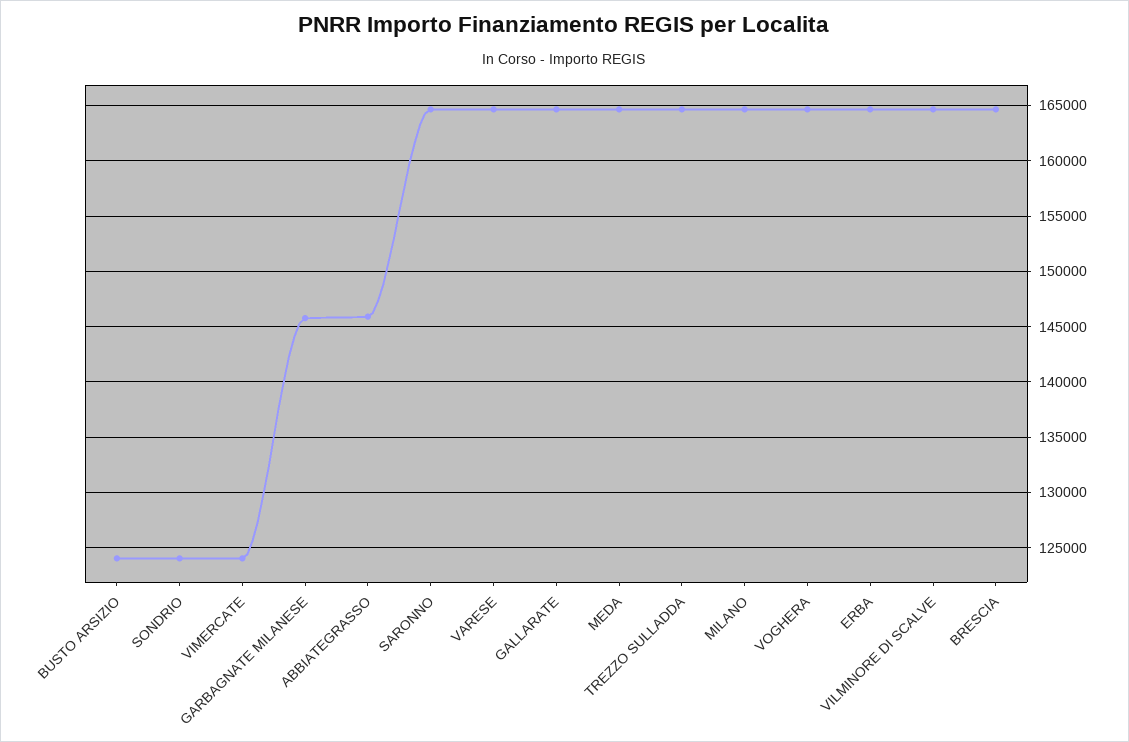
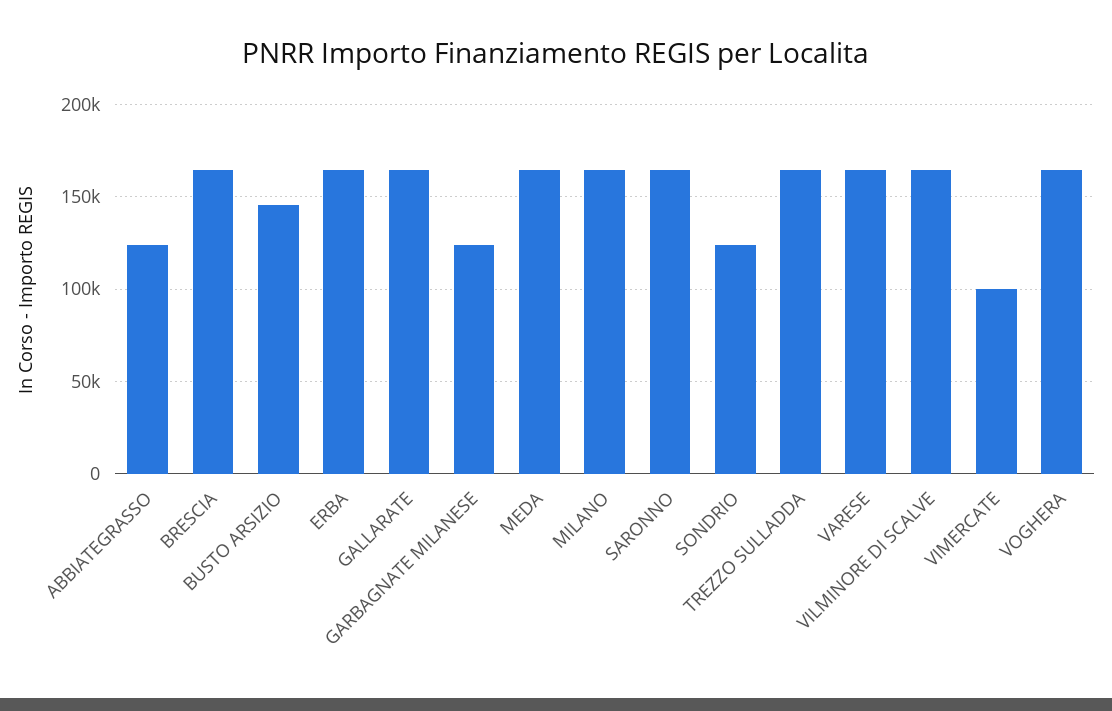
  {
-   "BUSTO ARSIZIO": 124000,
+   "BUSTO ARSIZIO": 145000,
    "SONDRIO": 124000,
-   "VIMERCATE": 124000,
+   "VIMERCATE": 100000,
-   "GARBAGNATE MILANESE": 146000,
+   "GARBAGNATE MILANESE": 125000,
-   "ABBIATEGRASSO": 146000,
+   "ABBIATEGRASSO": 125000,
    "SARONNO": 165000,
    "VARESE": 165000,
    "GALLARATE": 165000,
    "MEDA": 165000,
    "TREZZO SULLADDA": 165000,
    "MILANO": 165000,
    "VOGHERA": 165000,
    "ERBA": 165000,
    "VILMINORE DI SCALVE": 165000,
    "BRESCIA": 165000
  }

